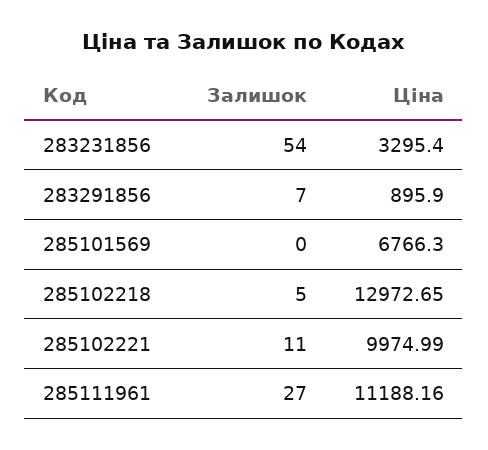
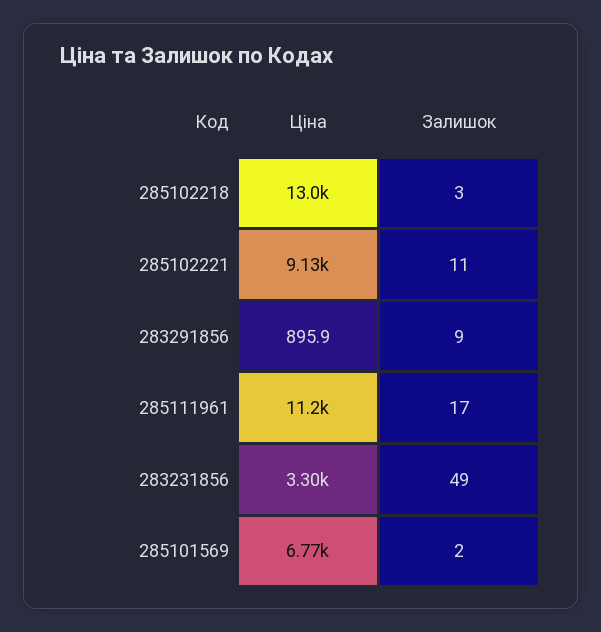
  {
    "Залишок": {
-     "283231856": 54,
+     "283231856": 49,
-     "283291856": 7,
+     "283291856": 9,
-     "285101569": 0,
+     "285101569": 2,
-     "285102218": 5,
+     "285102218": 3,
      "285102221": 11,
-     "285111961": 27
+     "285111961": 17
    },
    "Ціна": {
      "283231856": 3295.4,
      "283291856": 895.9,
      "285101569": 6766.3,
      "285102218": 12972.65,
-     "285102221": 9974.99,
+     "285102221": 9130,
      "285111961": 11188.16
    }
  }

